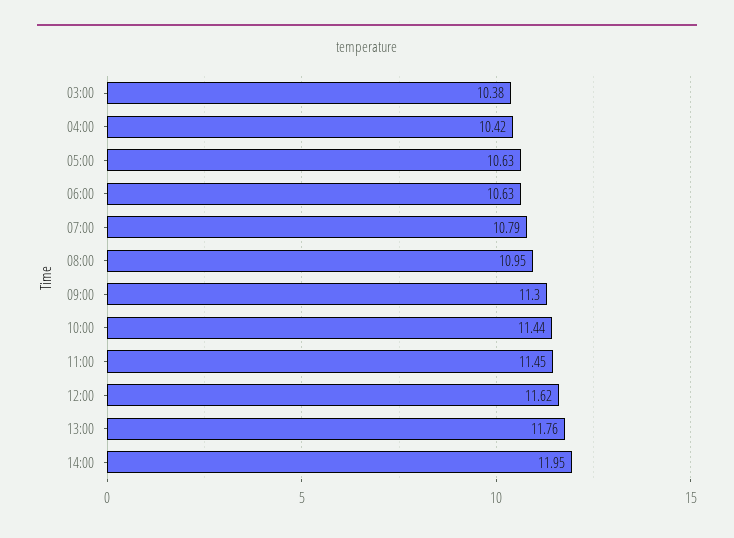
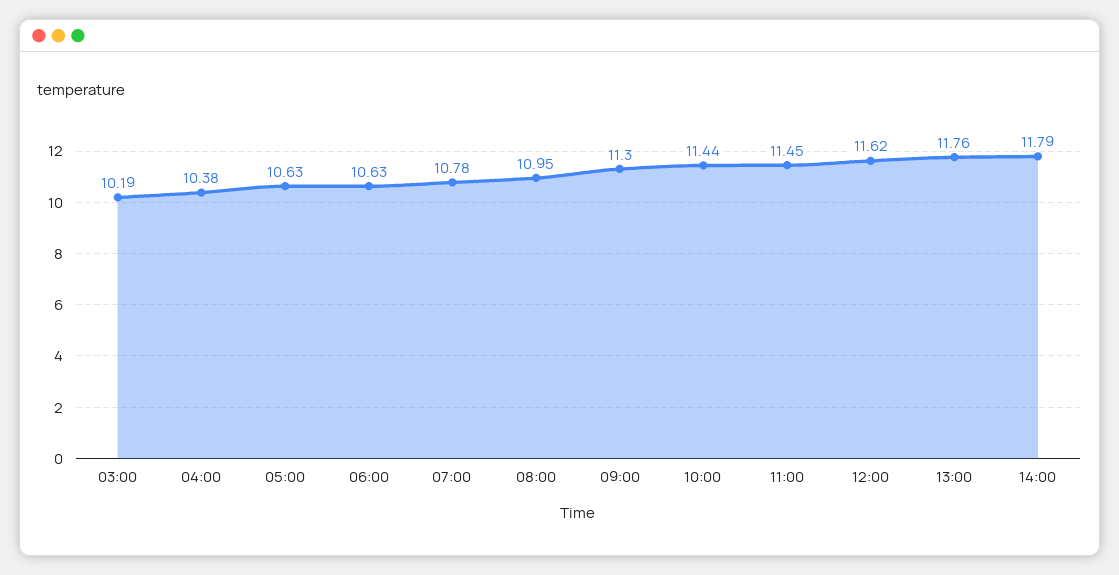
  {
-   "03:00": 10.38,
+   "03:00": 10.19,
-   "04:00": 10.42,
+   "04:00": 10.38,
    "05:00": 10.63,
    "06:00": 10.63,
-   "07:00": 10.79,
+   "07:00": 10.78,
    "08:00": 10.95,
    "09:00": 11.3,
    "10:00": 11.44,
    "11:00": 11.45,
    "12:00": 11.62,
    "13:00": 11.76,
-   "14:00": 11.95
+   "14:00": 11.79
  }

